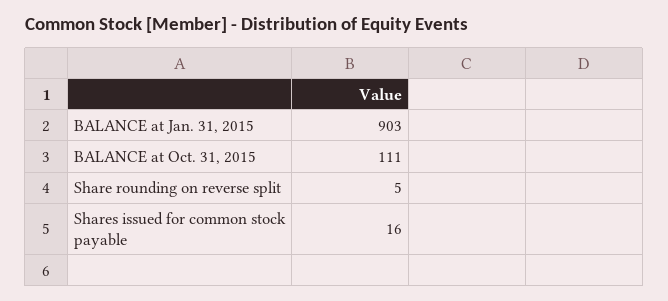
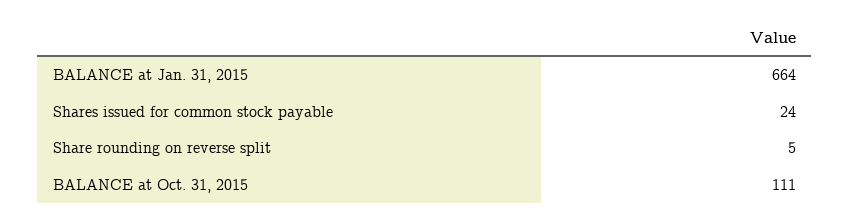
  {
-   "BALANCE at Jan. 31, 2015": 903,
+   "BALANCE at Jan. 31, 2015": 664,
    "BALANCE at Oct. 31, 2015": 111,
    "Share rounding on reverse split": 5,
-   "Shares issued for common stock payable": 16
+   "Shares issued for common stock payable": 24
  }

